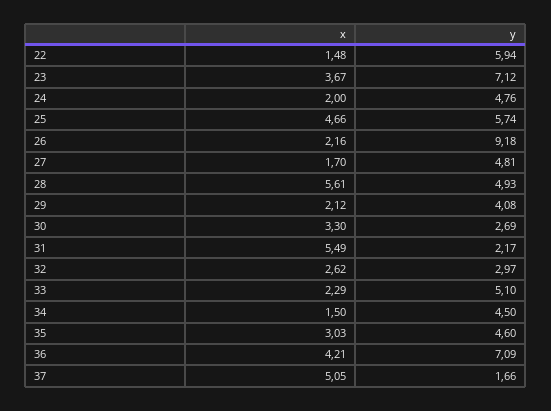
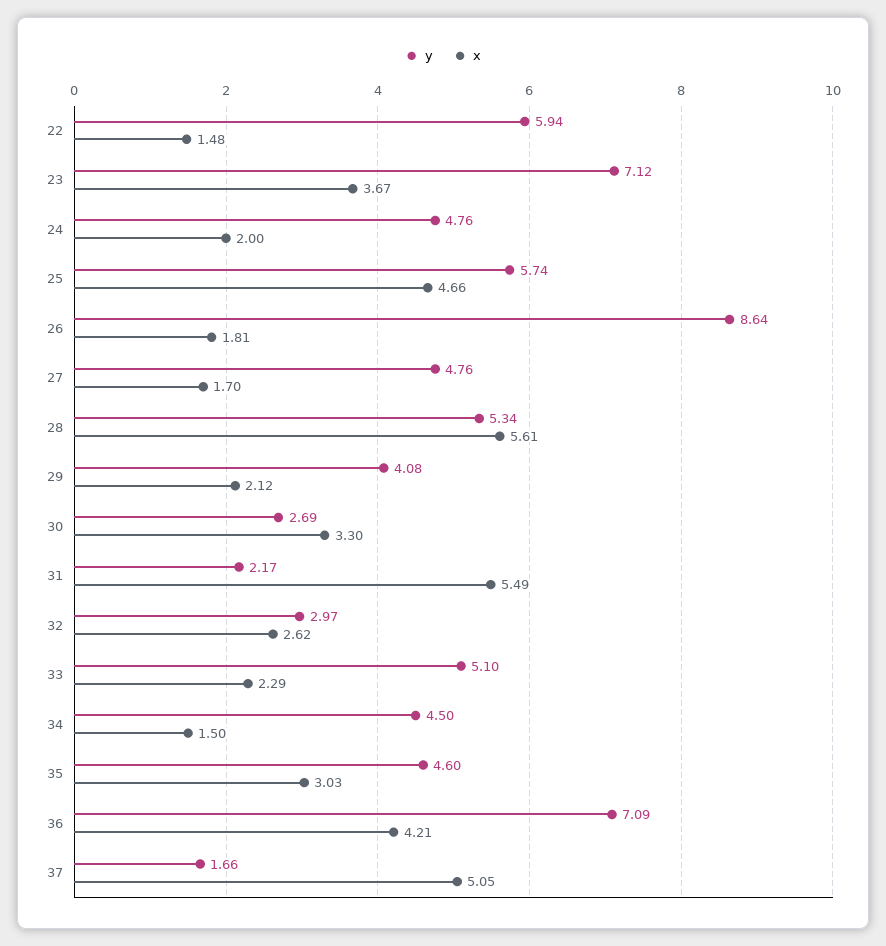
  {
    "x": {
      "22": 1.48,
      "23": 3.67,
      "24": 2,
      "25": 4.66,
-     "26": 2.16,
+     "26": 1.81,
      "27": 1.7,
      "28": 5.61,
      "29": 2.12,
      "30": 3.3,
      "31": 5.49,
      "32": 2.62,
      "33": 2.29,
      "34": 1.5,
      "35": 3.03,
      "36": 4.21,
      "37": 5.05
    },
    "y": {
      "22": 5.94,
      "23": 7.12,
      "24": 4.76,
      "25": 5.74,
-     "26": 9.18,
+     "26": 8.64,
-     "27": 4.81,
+     "27": 4.76,
-     "28": 4.93,
+     "28": 5.34,
      "29": 4.08,
      "30": 2.69,
      "31": 2.17,
      "32": 2.97,
      "33": 5.1,
      "34": 4.5,
      "35": 4.6,
      "36": 7.09,
      "37": 1.66
    }
  }

